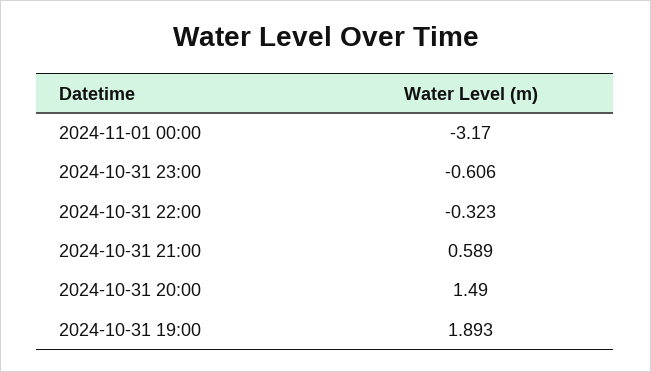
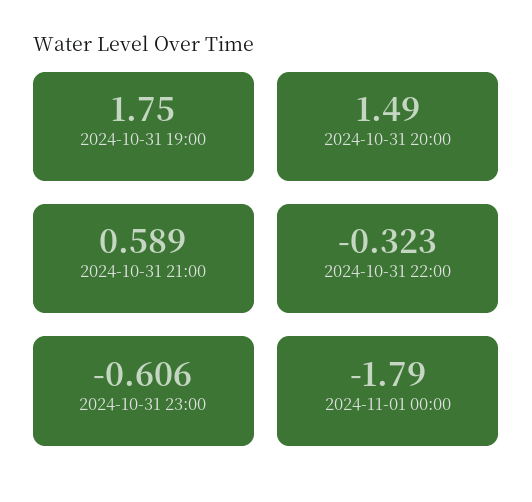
  {
-   "2024-11-01 00:00": -3.17,
+   "2024-11-01 00:00": -1.79,
    "2024-10-31 23:00": -0.606,
    "2024-10-31 22:00": -0.323,
    "2024-10-31 21:00": 0.589,
    "2024-10-31 20:00": 1.49,
-   "2024-10-31 19:00": 1.893
+   "2024-10-31 19:00": 1.75
  }

